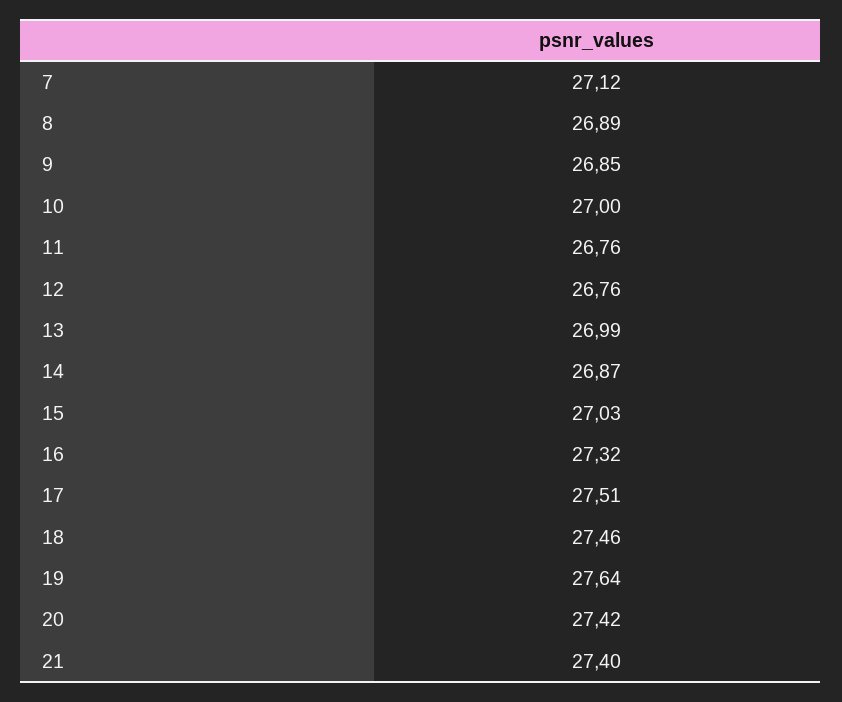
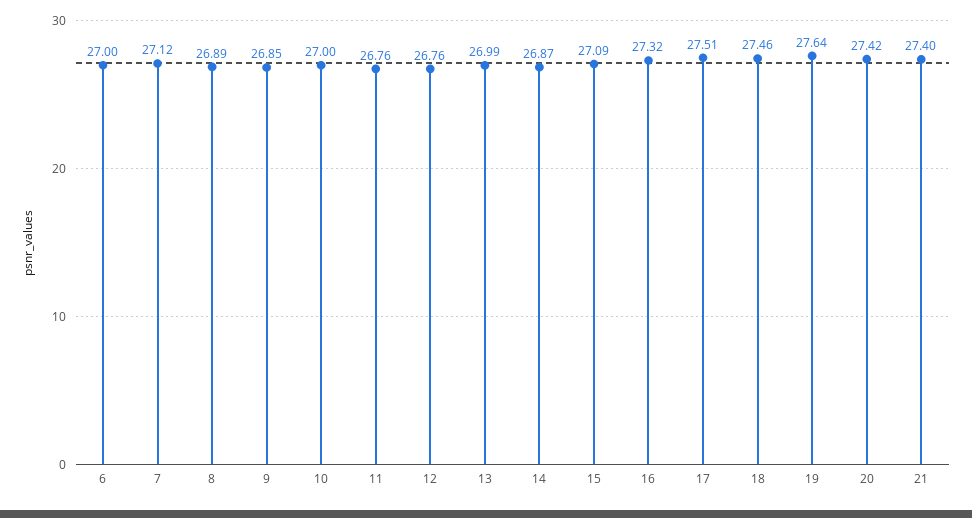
  {
    "7": 27.12,
    "8": 26.89,
    "9": 26.85,
    "10": 27,
    "11": 26.76,
    "12": 26.76,
    "13": 26.99,
    "14": 26.87,
-   "15": 27.03,
+   "15": 27.09,
    "16": 27.32,
    "17": 27.51,
    "18": 27.46,
    "19": 27.64,
    "20": 27.42,
-   "21": 27.4
+   "21": 27.4,
+   "6": 27
  }

